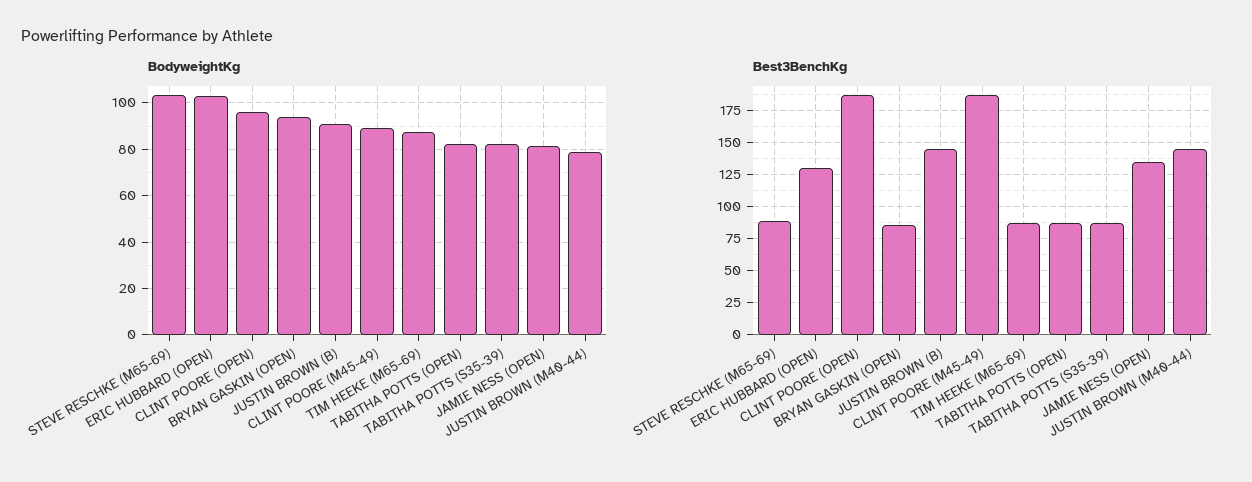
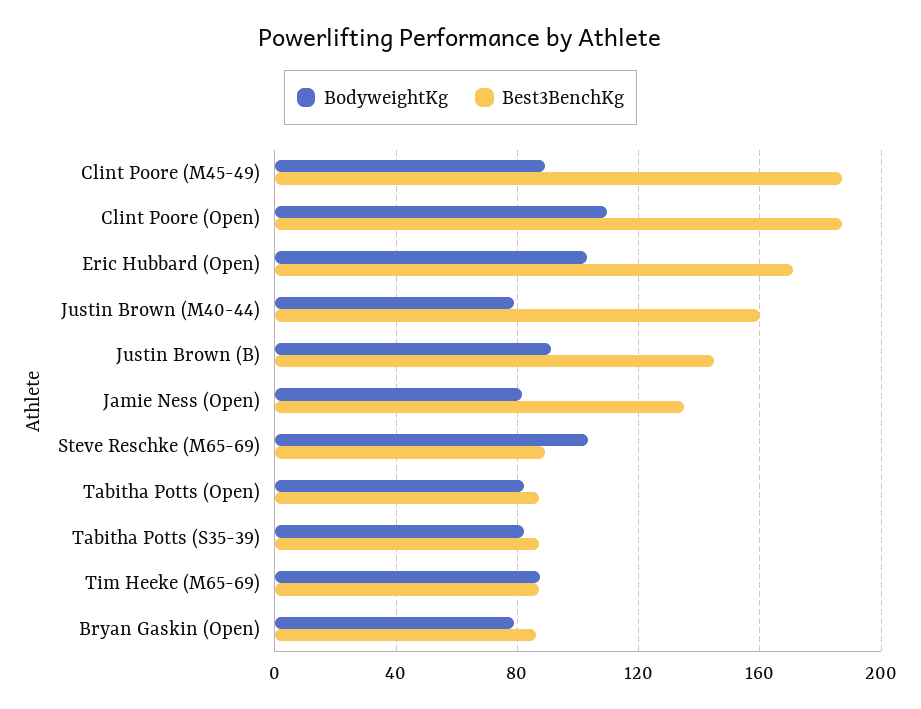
  {
    "BodyweightKg": {
      "STEVE RESCHKE (M65-69)": 105,
      "ERIC HUBBARD (OPEN)": 105,
-     "CLINT POORE (OPEN)": 95,
+     "CLINT POORE (OPEN)": 110,
-     "BRYAN GASKIN (OPEN)": 95,
+     "BRYAN GASKIN (OPEN)": 80,
      "JUSTIN BROWN (B)": 90,
      "CLINT POORE (M45-49)": 90,
      "TIM HEEKE (M65-69)": 85,
      "TABITHA POTTS (OPEN)": 80,
      "TABITHA POTTS (S35-39)": 80,
      "JAMIE NESS (OPEN)": 80,
      "JUSTIN BROWN (M40-44)": 80
    },
    "Best3BenchKg": {
      "STEVE RESCHKE (M65-69)": 90,
-     "ERIC HUBBARD (OPEN)": 130,
+     "ERIC HUBBARD (OPEN)": 170,
      "CLINT POORE (OPEN)": 185,
      "BRYAN GASKIN (OPEN)": 85,
      "JUSTIN BROWN (B)": 145,
      "CLINT POORE (M45-49)": 185,
      "TIM HEEKE (M65-69)": 85,
      "TABITHA POTTS (OPEN)": 85,
      "TABITHA POTTS (S35-39)": 85,
      "JAMIE NESS (OPEN)": 135,
-     "JUSTIN BROWN (M40-44)": 145
+     "JUSTIN BROWN (M40-44)": 160
    }
  }

